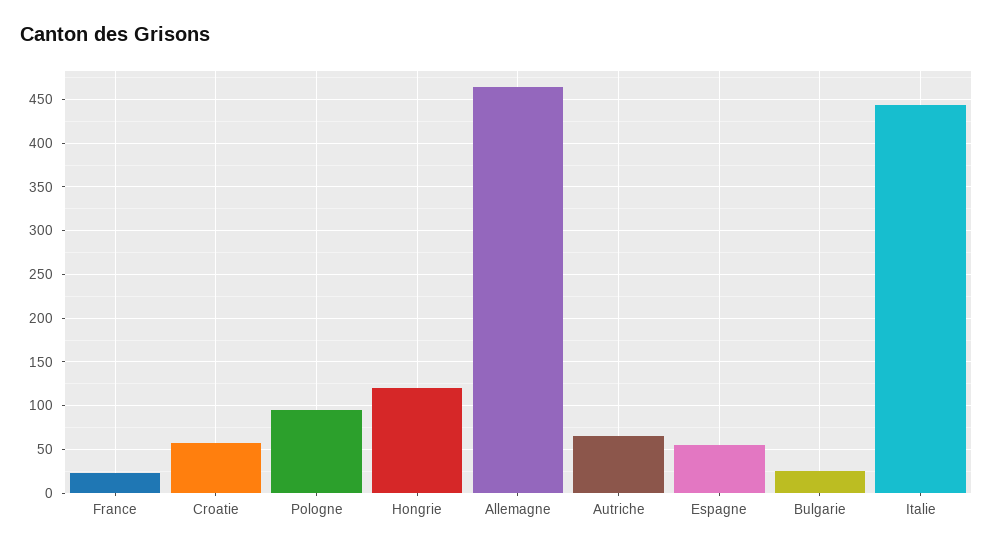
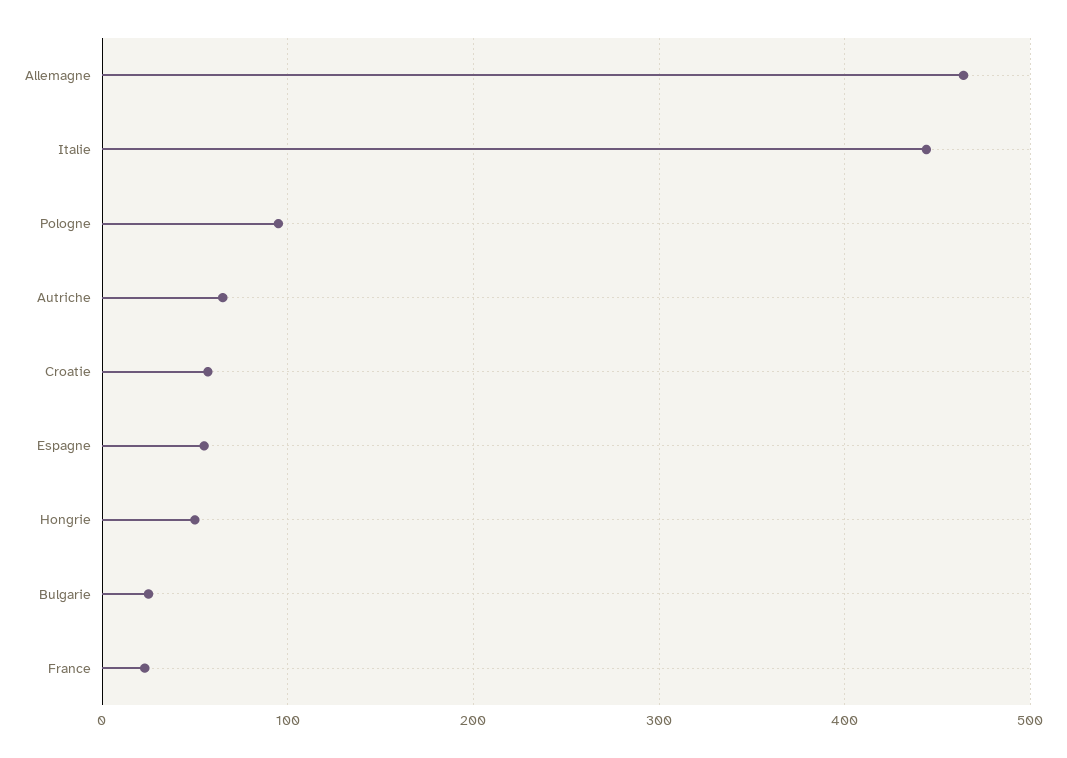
  {
    "France": 20,
    "Croatie": 60,
    "Pologne": 100,
-   "Hongrie": 120,
+   "Hongrie": 50,
    "Allemagne": 460,
    "Autriche": 70,
    "Espagne": 60,
    "Bulgarie": 30,
    "Italie": 440
  }

